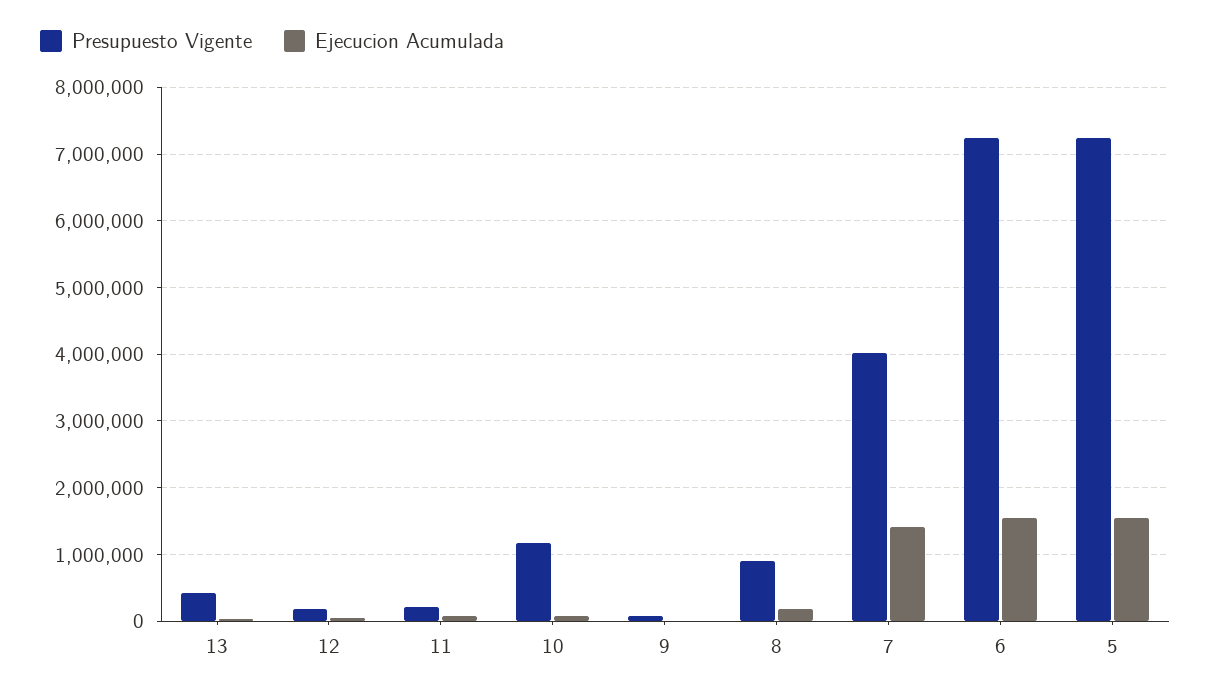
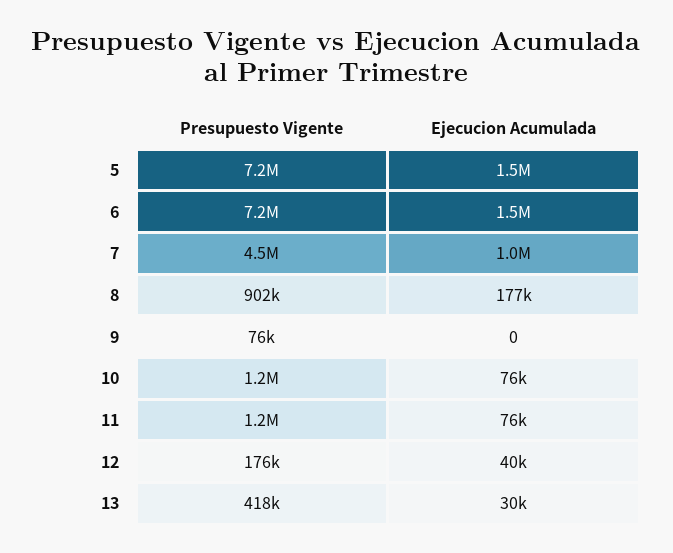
  {
    "Presupuesto Vigente": {
      "13": 418000,
      "12": 176000,
-     "11": 200000,
+     "11": 1200000,
      "10": 1200000,
      "9": 76000,
      "8": 902000,
-     "7": 4000000,
+     "7": 4500000,
      "6": 7200000,
      "5": 7200000
    },
    "Ejecucion Acumulada": {
      "13": 30000,
      "12": 40000,
      "11": 76000,
      "10": 76000,
      "9": 0,
      "8": 177000,
-     "7": 1400000,
+     "7": 1000000,
      "6": 1500000,
      "5": 1500000
    }
  }

